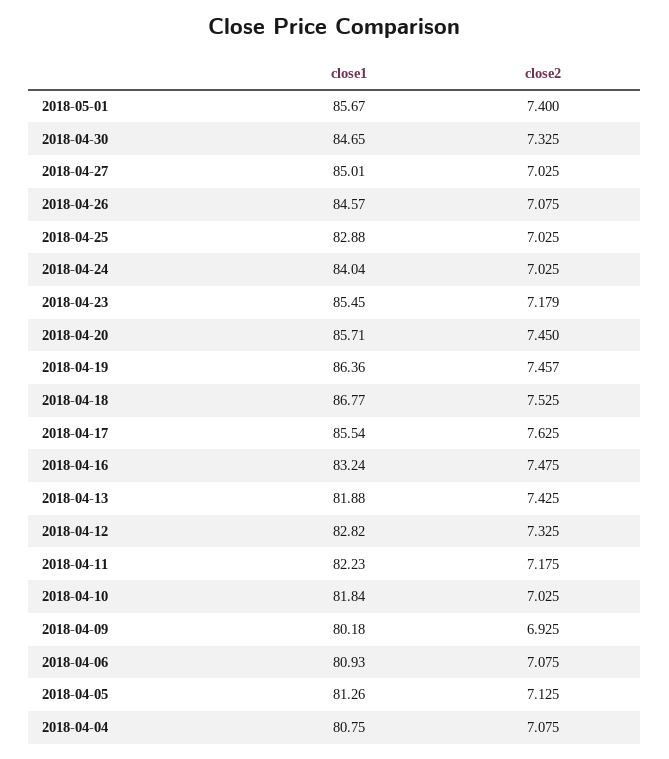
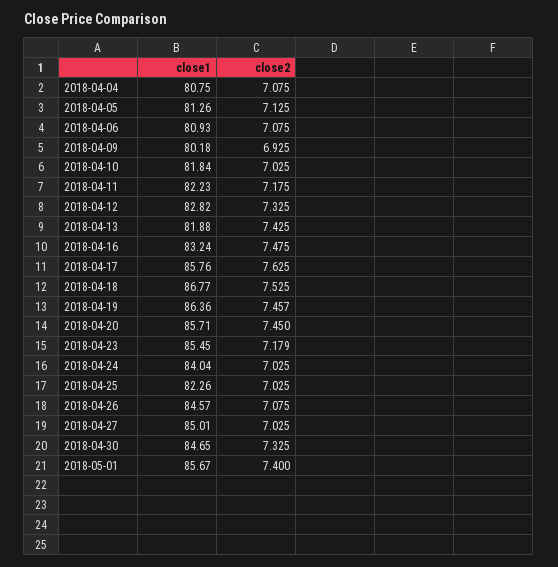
  {
    "close1": {
      "2018-05-01": 85.67,
      "2018-04-30": 84.65,
      "2018-04-27": 85.01,
      "2018-04-26": 84.57,
-     "2018-04-25": 82.88,
+     "2018-04-25": 82.26,
      "2018-04-24": 84.04,
      "2018-04-23": 85.45,
      "2018-04-20": 85.71,
      "2018-04-19": 86.36,
      "2018-04-18": 86.77,
-     "2018-04-17": 85.54,
+     "2018-04-17": 85.76,
      "2018-04-16": 83.24,
      "2018-04-13": 81.88,
      "2018-04-12": 82.82,
      "2018-04-11": 82.23,
      "2018-04-10": 81.84,
      "2018-04-09": 80.18,
      "2018-04-06": 80.93,
      "2018-04-05": 81.26,
      "2018-04-04": 80.75
    },
    "close2": {
      "2018-05-01": 7.4,
      "2018-04-30": 7.325,
      "2018-04-27": 7.025,
      "2018-04-26": 7.075,
      "2018-04-25": 7.025,
      "2018-04-24": 7.025,
      "2018-04-23": 7.179,
      "2018-04-20": 7.45,
      "2018-04-19": 7.457,
      "2018-04-18": 7.525,
      "2018-04-17": 7.625,
      "2018-04-16": 7.475,
      "2018-04-13": 7.425,
      "2018-04-12": 7.325,
      "2018-04-11": 7.175,
      "2018-04-10": 7.025,
      "2018-04-09": 6.925,
      "2018-04-06": 7.075,
      "2018-04-05": 7.125,
      "2018-04-04": 7.075
    }
  }

